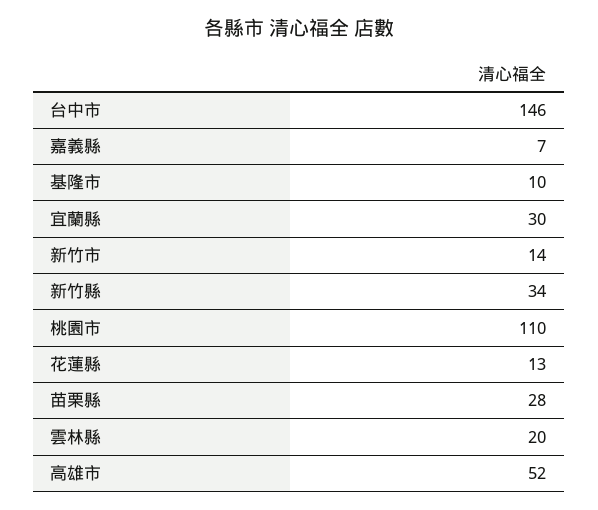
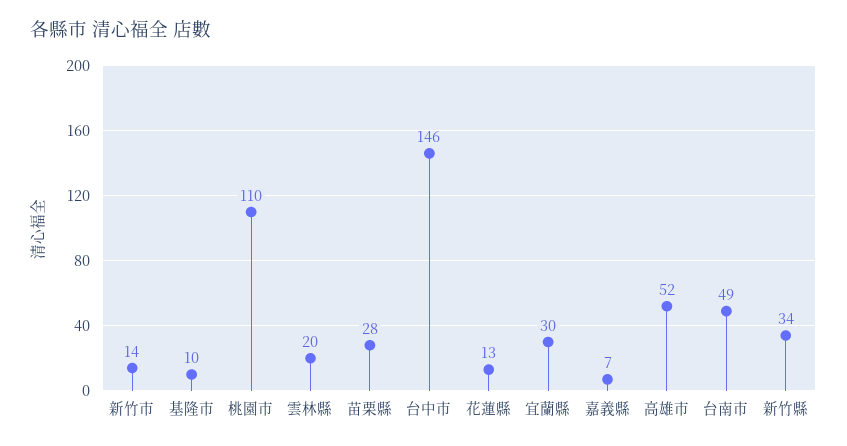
  {
    "台中市": 146,
    "嘉義縣": 7,
    "基隆市": 10,
    "宜蘭縣": 30,
    "新竹市": 14,
    "新竹縣": 34,
    "桃園市": 110,
    "花蓮縣": 13,
    "苗栗縣": 28,
    "雲林縣": 20,
-   "高雄市": 52
+   "高雄市": 52,
+   "台南市": 49
  }

